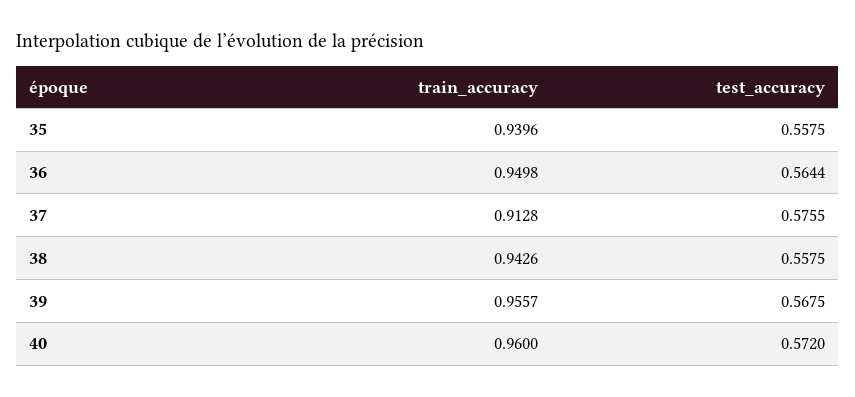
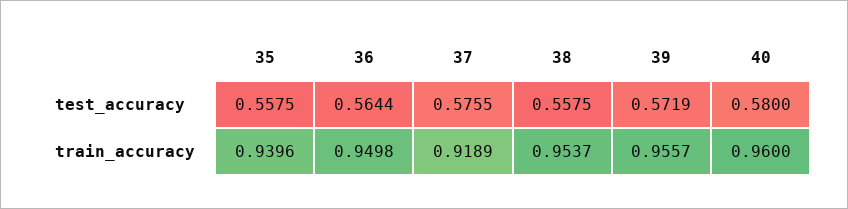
  {
    "train_accuracy": {
      "35": 0.9396,
      "36": 0.9498,
-     "37": 0.9128,
+     "37": 0.9189,
-     "38": 0.9426,
+     "38": 0.9537,
      "39": 0.9557,
      "40": 0.96
    },
    "test_accuracy": {
      "35": 0.5575,
      "36": 0.5644,
      "37": 0.5755,
      "38": 0.5575,
-     "39": 0.5675,
+     "39": 0.5719,
-     "40": 0.572
+     "40": 0.58
    }
  }

